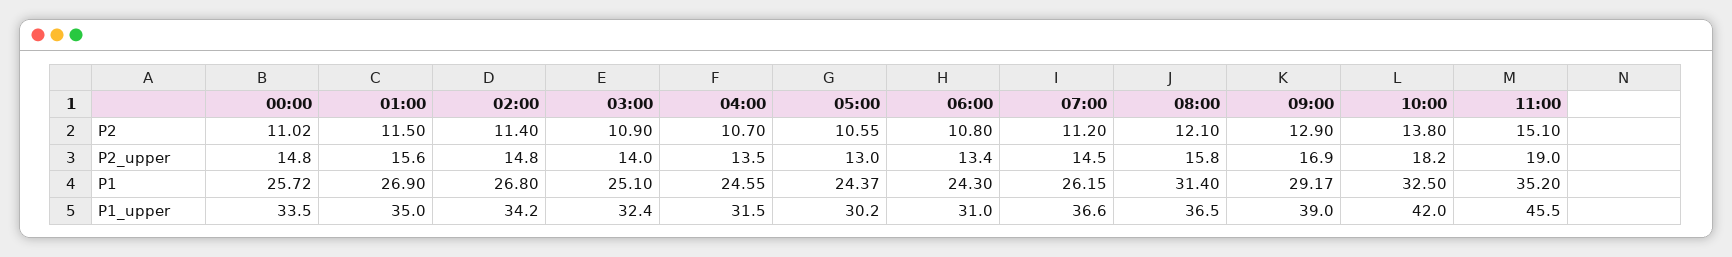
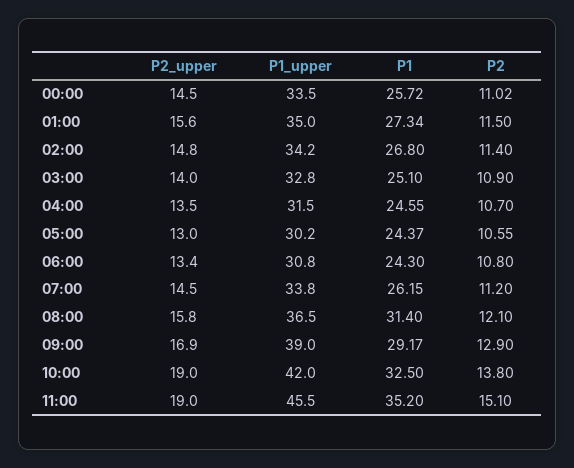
  {
    "00:00": {
      "P2": 11.02,
-     "P2_upper": 14.8,
+     "P2_upper": 14.5,
      "P1": 25.72,
      "P1_upper": 33.5
    },
    "01:00": {
      "P2": 11.5,
      "P2_upper": 15.6,
-     "P1": 26.9,
+     "P1": 27.34,
      "P1_upper": 35
    },
    "02:00": {
      "P2": 11.4,
      "P2_upper": 14.8,
      "P1": 26.8,
      "P1_upper": 34.2
    },
    "03:00": {
      "P2": 10.9,
      "P2_upper": 14,
      "P1": 25.1,
-     "P1_upper": 32.4
+     "P1_upper": 32.8
    },
    "04:00": {
      "P2": 10.7,
      "P2_upper": 13.5,
      "P1": 24.55,
      "P1_upper": 31.5
    },
    "05:00": {
      "P2": 10.55,
      "P2_upper": 13,
      "P1": 24.37,
      "P1_upper": 30.2
    },
    "06:00": {
      "P2": 10.8,
      "P2_upper": 13.4,
      "P1": 24.3,
-     "P1_upper": 31
+     "P1_upper": 30.8
    },
    "07:00": {
      "P2": 11.2,
      "P2_upper": 14.5,
      "P1": 26.15,
-     "P1_upper": 36.6
+     "P1_upper": 33.8
    },
    "08:00": {
      "P2": 12.1,
      "P2_upper": 15.8,
      "P1": 31.4,
      "P1_upper": 36.5
    },
    "09:00": {
      "P2": 12.9,
      "P2_upper": 16.9,
      "P1": 29.17,
      "P1_upper": 39
    },
    "10:00": {
      "P2": 13.8,
-     "P2_upper": 18.2,
+     "P2_upper": 19,
      "P1": 32.5,
      "P1_upper": 42
    },
    "11:00": {
      "P2": 15.1,
      "P2_upper": 19,
      "P1": 35.2,
      "P1_upper": 45.5
    }
  }

